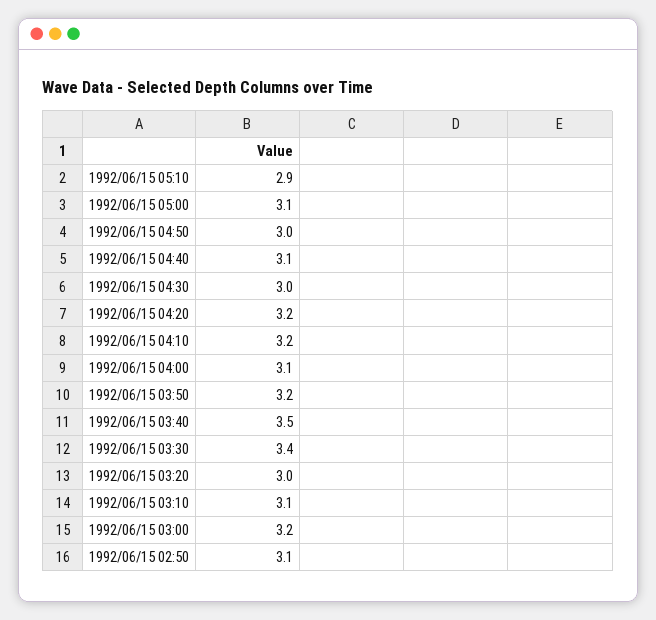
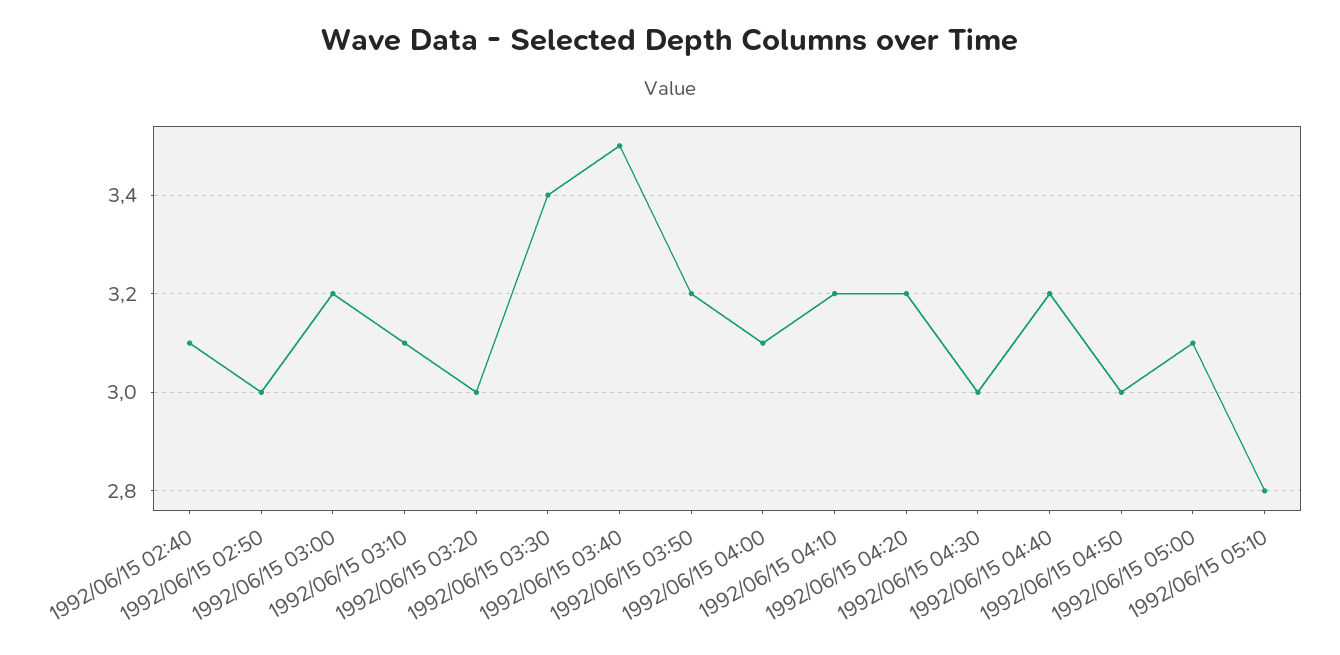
  {
-   "1992/06/15 05:10": 2.9,
+   "1992/06/15 05:10": 2.8,
    "1992/06/15 05:00": 3.1,
    "1992/06/15 04:50": 3,
-   "1992/06/15 04:40": 3.1,
+   "1992/06/15 04:40": 3.2,
    "1992/06/15 04:30": 3,
    "1992/06/15 04:20": 3.2,
    "1992/06/15 04:10": 3.2,
    "1992/06/15 04:00": 3.1,
    "1992/06/15 03:50": 3.2,
    "1992/06/15 03:40": 3.5,
    "1992/06/15 03:30": 3.4,
    "1992/06/15 03:20": 3,
    "1992/06/15 03:10": 3.1,
    "1992/06/15 03:00": 3.2,
-   "1992/06/15 02:50": 3.1
+   "1992/06/15 02:50": 3,
+   "1992/06/15 02:40": 3.1
  }

